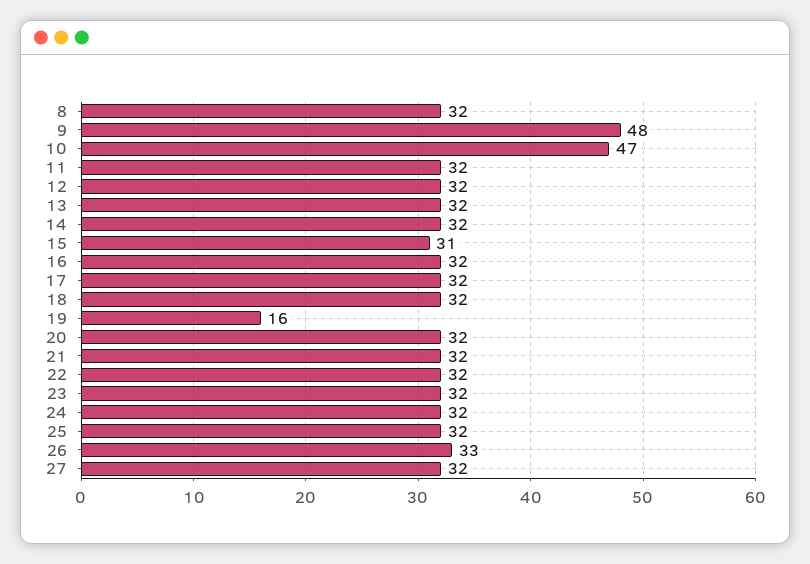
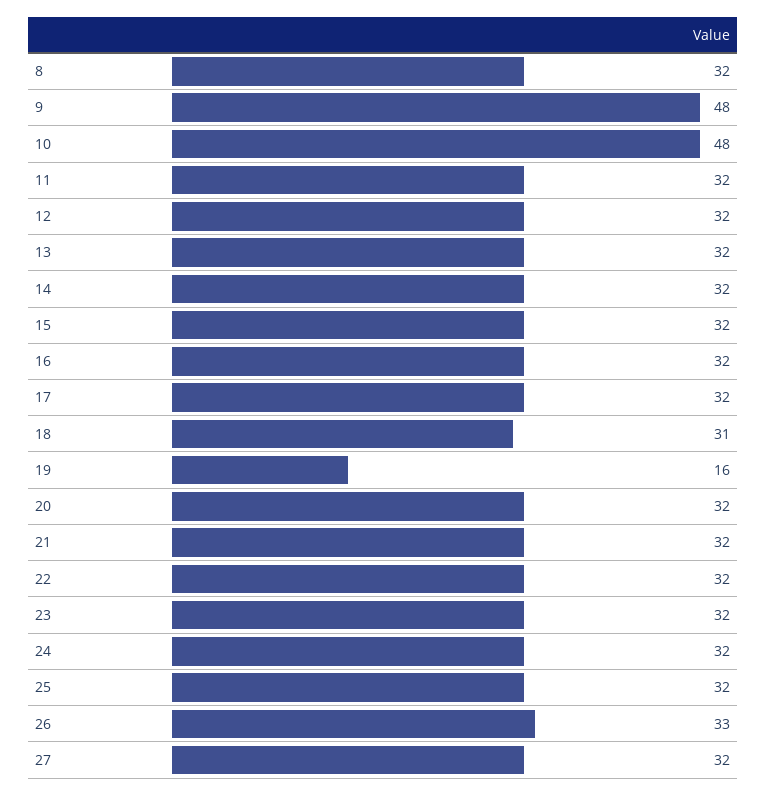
  {
    "8": 32,
    "9": 48,
-   "10": 47,
+   "10": 48,
    "11": 32,
    "12": 32,
    "13": 32,
    "14": 32,
-   "15": 31,
+   "15": 32,
    "16": 32,
    "17": 32,
-   "18": 32,
+   "18": 31,
    "19": 16,
    "20": 32,
    "21": 32,
    "22": 32,
    "23": 32,
    "24": 32,
    "25": 32,
    "26": 33,
    "27": 32
  }

